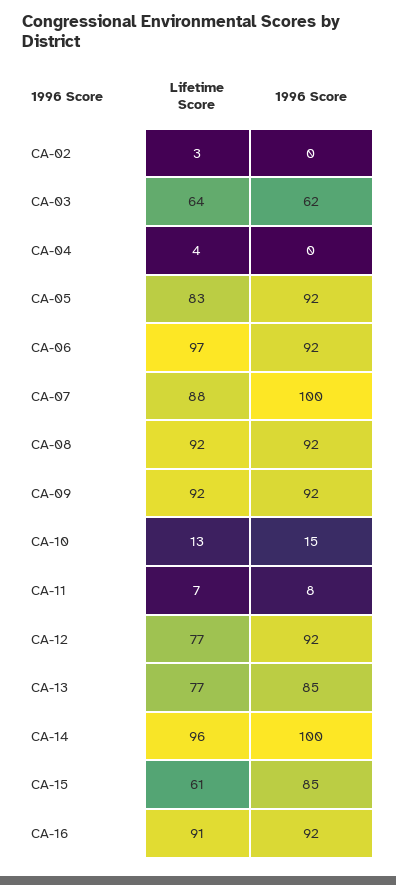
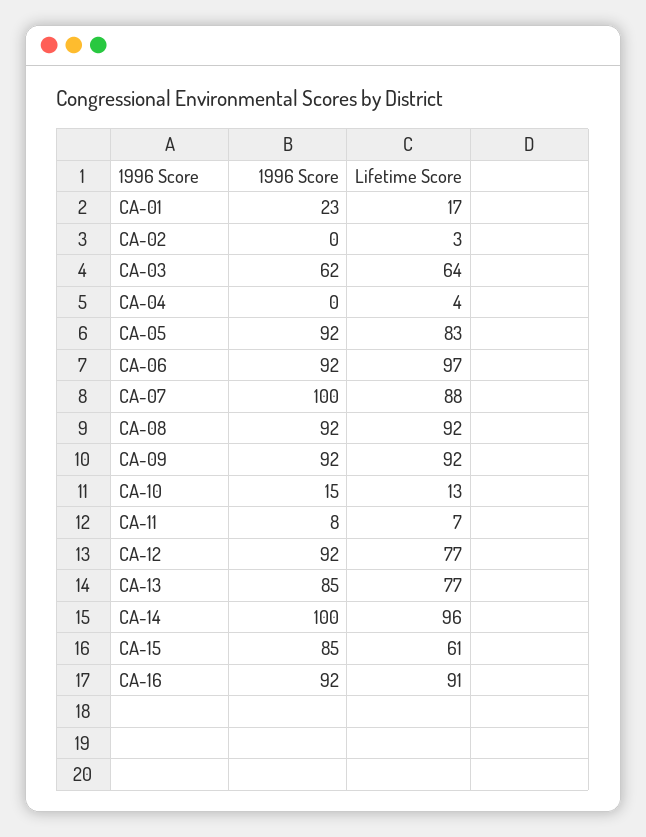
  {
    "Lifetime Score": {
      "CA-02": 3,
      "CA-03": 64,
      "CA-04": 4,
      "CA-05": 83,
      "CA-06": 97,
      "CA-07": 88,
      "CA-08": 92,
      "CA-09": 92,
      "CA-10": 13,
      "CA-11": 7,
      "CA-12": 77,
      "CA-13": 77,
      "CA-14": 96,
      "CA-15": 61,
-     "CA-16": 91
+     "CA-16": 91,
+     "CA-01": 17
    },
    "1996 Score": {
      "CA-02": 0,
      "CA-03": 62,
      "CA-04": 0,
      "CA-05": 92,
      "CA-06": 92,
      "CA-07": 100,
      "CA-08": 92,
      "CA-09": 92,
      "CA-10": 15,
      "CA-11": 8,
      "CA-12": 92,
      "CA-13": 85,
      "CA-14": 100,
      "CA-15": 85,
-     "CA-16": 92
+     "CA-16": 92,
+     "CA-01": 23
    }
  }

